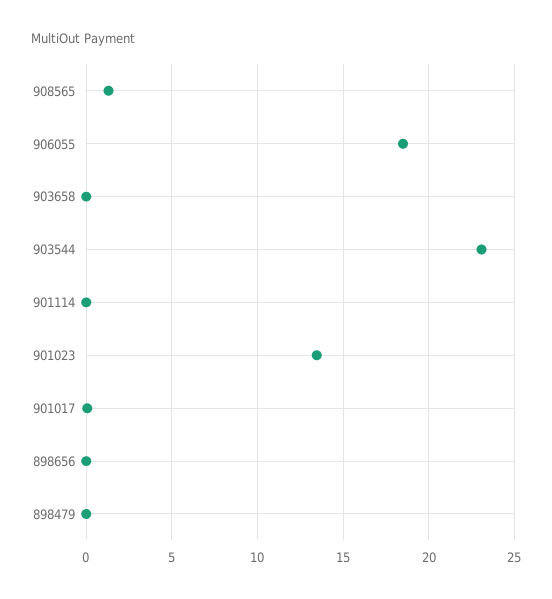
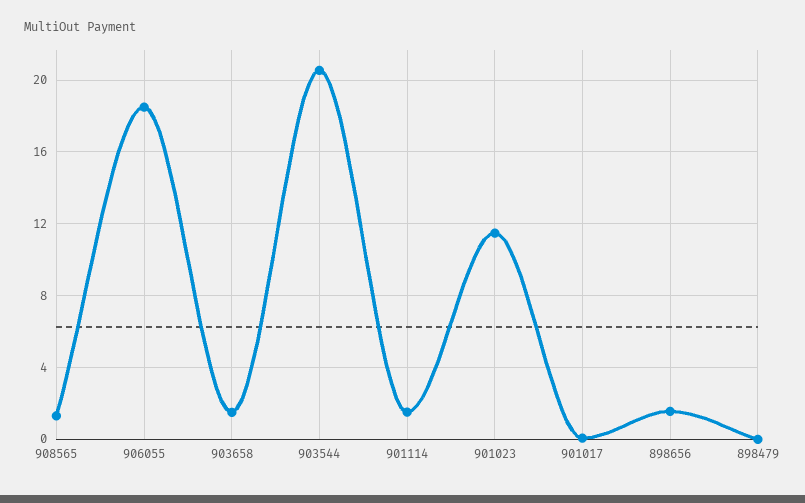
  {
    "908565": 1.5,
    "906055": 18.5,
-   "903658": 0,
+   "903658": 1.5,
-   "903544": 23,
+   "903544": 20.5,
-   "901114": 0,
+   "901114": 1.5,
-   "901023": 13.5,
+   "901023": 11.5,
    "901017": 0,
-   "898656": 0,
+   "898656": 1.5,
    "898479": 0
  }

